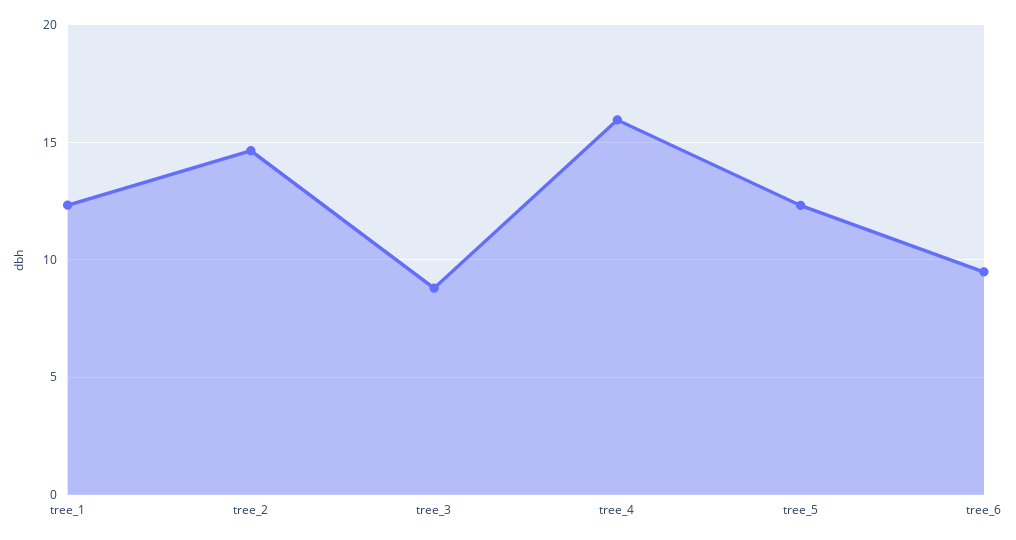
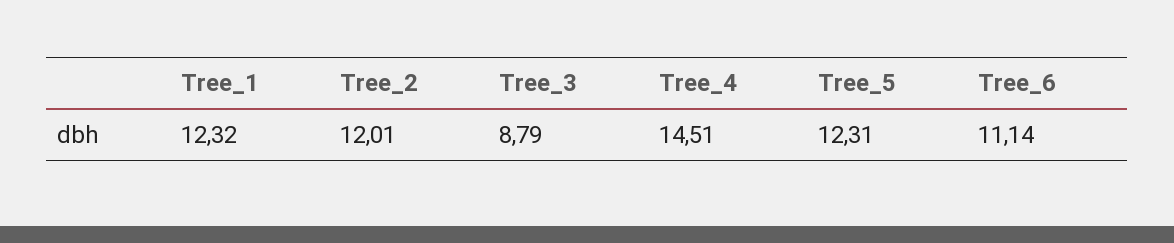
  {
    "tree_1": 12.32,
-   "tree_2": 14.5,
+   "tree_2": 12.01,
    "tree_3": 8.79,
-   "tree_4": 16,
+   "tree_4": 14.51,
    "tree_5": 12.31,
-   "tree_6": 9.5
+   "tree_6": 11.14
  }

